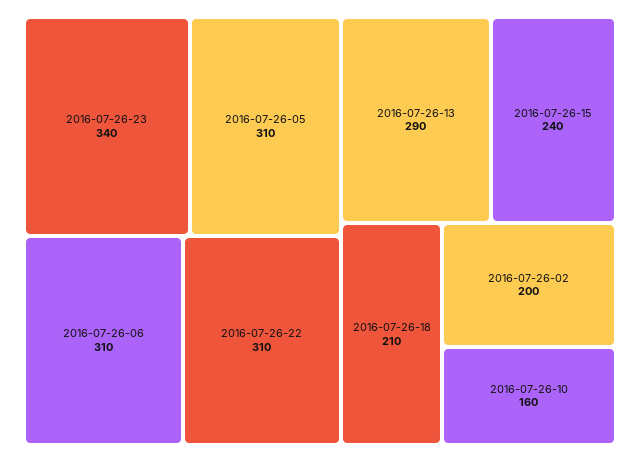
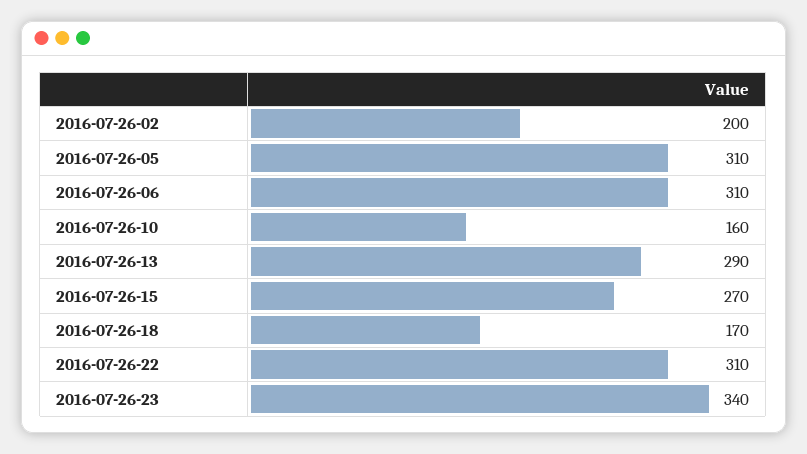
  {
    "2016-07-26-23": 340,
    "2016-07-26-05": 310,
    "2016-07-26-06": 310,
    "2016-07-26-22": 310,
    "2016-07-26-13": 290,
-   "2016-07-26-15": 240,
+   "2016-07-26-15": 270,
-   "2016-07-26-18": 210,
+   "2016-07-26-18": 170,
    "2016-07-26-02": 200,
    "2016-07-26-10": 160
  }

